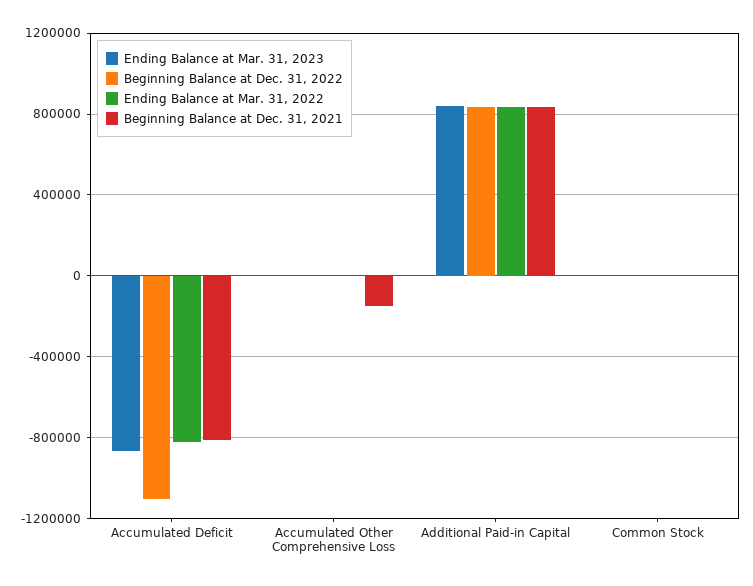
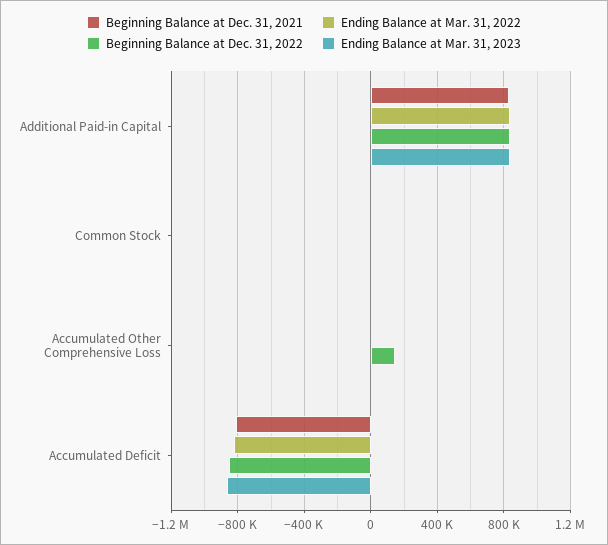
  {
    "Ending Balance at Mar. 31, 2023": {
      "Accumulated Deficit": -850000,
      "Accumulated Other Comprehensive Loss": 0,
      "Additional Paid-in Capital": 850000,
      "Common Stock": 0
    },
    "Beginning Balance at Dec. 31, 2022": {
-     "Accumulated Deficit": -1100000,
+     "Accumulated Deficit": -850000,
-     "Accumulated Other Comprehensive Loss": 0,
+     "Accumulated Other Comprehensive Loss": 150000,
      "Additional Paid-in Capital": 850000,
      "Common Stock": 0
    },
    "Ending Balance at Mar. 31, 2022": {
      "Accumulated Deficit": -800000,
      "Accumulated Other Comprehensive Loss": 0,
      "Additional Paid-in Capital": 850000,
      "Common Stock": 0
    },
    "Beginning Balance at Dec. 31, 2021": {
      "Accumulated Deficit": -800000,
-     "Accumulated Other Comprehensive Loss": -150000,
+     "Accumulated Other Comprehensive Loss": 0,
      "Additional Paid-in Capital": 850000,
      "Common Stock": 0
    }
  }

